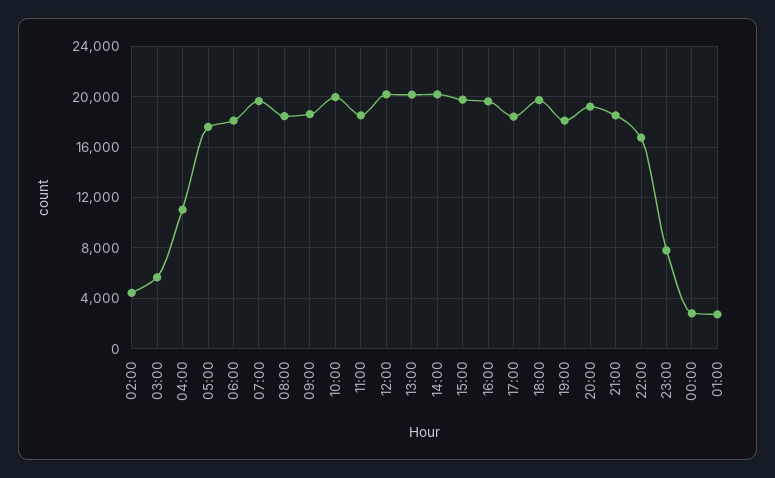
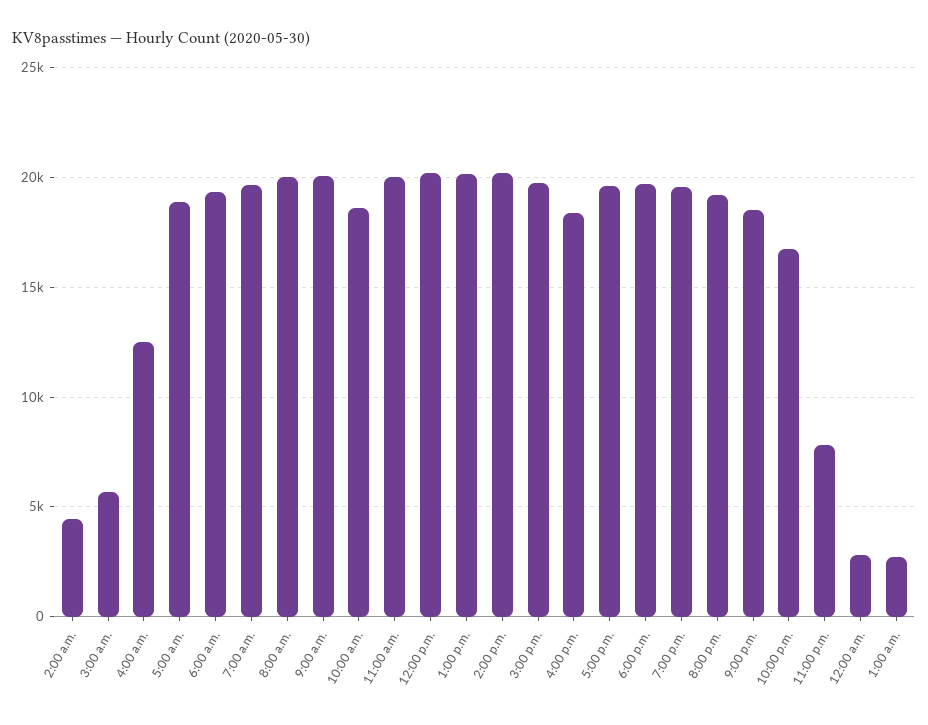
  {
    "02:00": 4500,
    "03:00": 5500,
-   "04:00": 11000,
+   "04:00": 12500,
-   "05:00": 17500,
+   "05:00": 19000,
-   "06:00": 18000,
+   "06:00": 19500,
    "07:00": 19500,
-   "08:00": 18500,
+   "08:00": 20000,
-   "09:00": 18500,
+   "09:00": 20000,
-   "10:00": 20000,
+   "10:00": 18500,
-   "11:00": 18500,
+   "11:00": 20000,
    "12:00": 20000,
    "13:00": 20000,
    "14:00": 20000,
    "15:00": 20000,
-   "16:00": 19500,
+   "16:00": 18500,
-   "17:00": 18500,
+   "17:00": 19500,
    "18:00": 19500,
-   "19:00": 18000,
+   "19:00": 19500,
    "20:00": 19000,
    "21:00": 18500,
    "22:00": 17000,
    "23:00": 8000,
    "00:00": 3000,
    "01:00": 2500
  }

